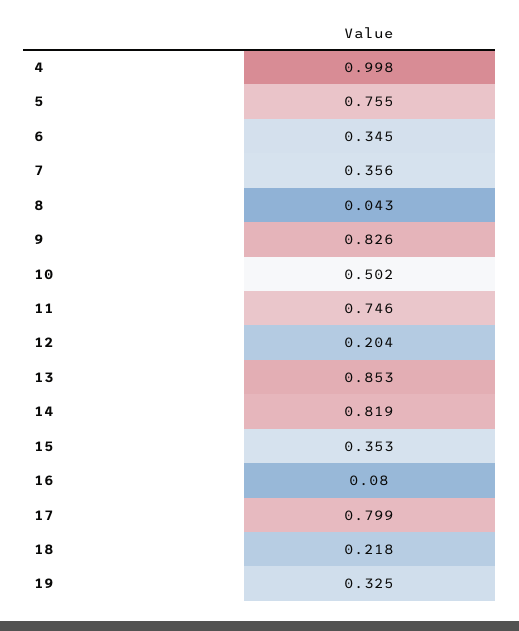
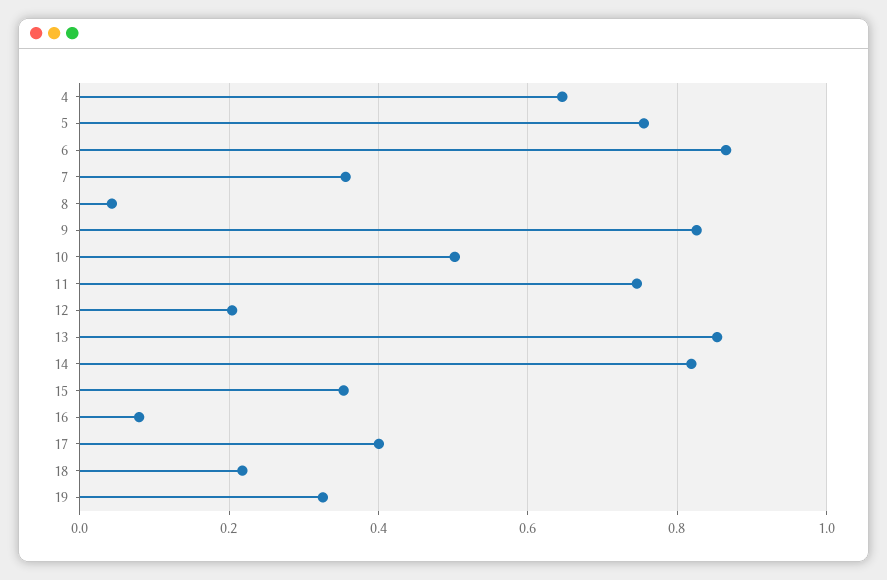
  {
-   "4": 0.998,
+   "4": 0.64,
    "5": 0.755,
-   "6": 0.345,
+   "6": 0.86,
    "7": 0.356,
    "8": 0.043,
    "9": 0.826,
    "10": 0.502,
    "11": 0.746,
    "12": 0.204,
    "13": 0.853,
    "14": 0.819,
    "15": 0.353,
    "16": 0.08,
-   "17": 0.799,
+   "17": 0.4,
    "18": 0.218,
    "19": 0.325
  }

